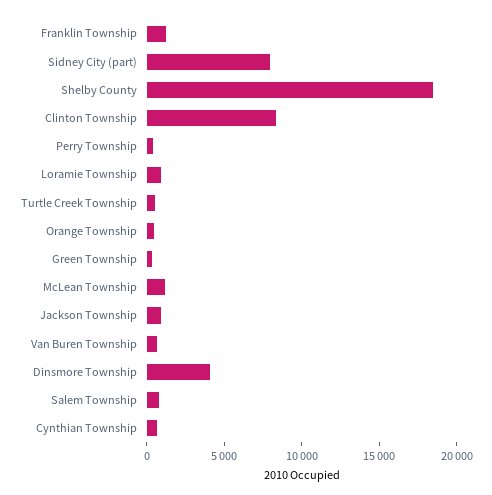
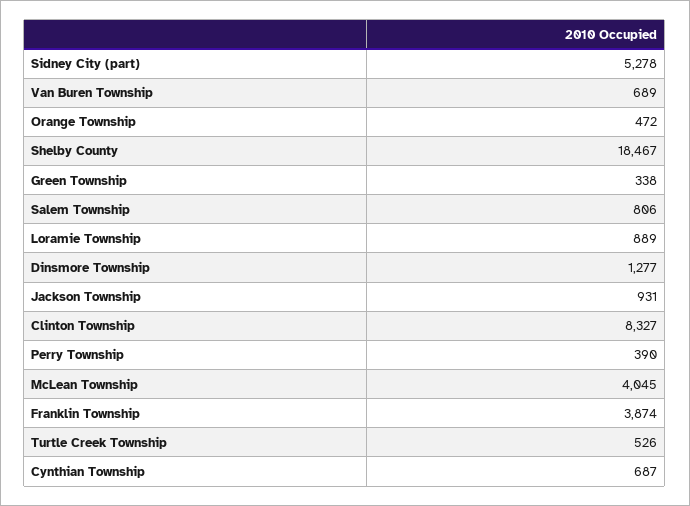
  {
-   "Franklin Township": 1000,
+   "Franklin Township": 3874,
-   "Sidney City (part)": 8000,
+   "Sidney City (part)": 5278,
    "Shelby County": 18467,
    "Clinton Township": 8327,
    "Perry Township": 390,
    "Loramie Township": 889,
    "Turtle Creek Township": 526,
    "Orange Township": 472,
    "Green Township": 338,
-   "McLean Township": 1000,
+   "McLean Township": 4045,
    "Jackson Township": 931,
    "Van Buren Township": 689,
-   "Dinsmore Township": 4000,
+   "Dinsmore Township": 1277,
    "Salem Township": 806,
    "Cynthian Township": 687
  }

